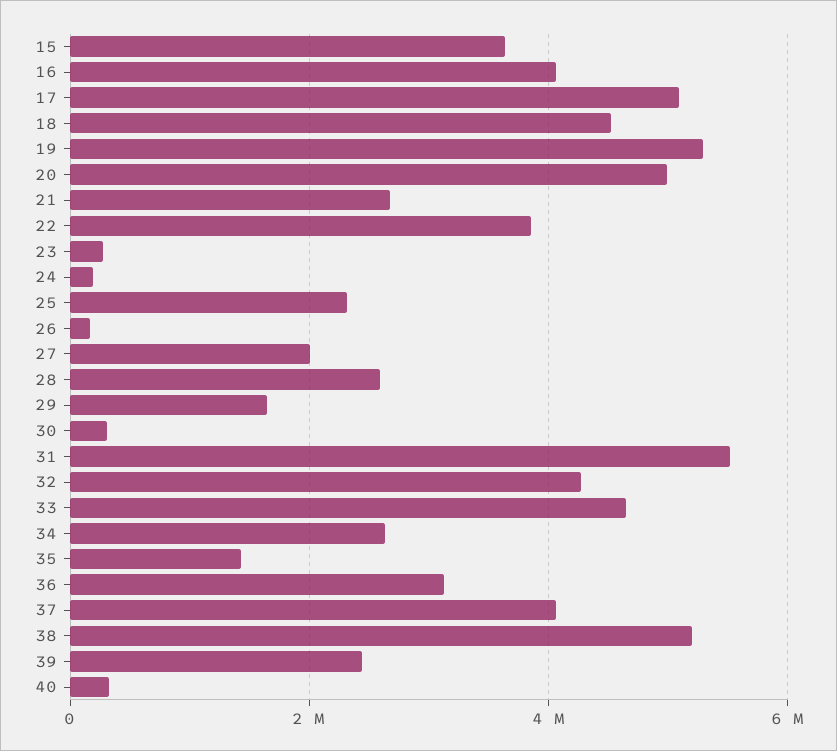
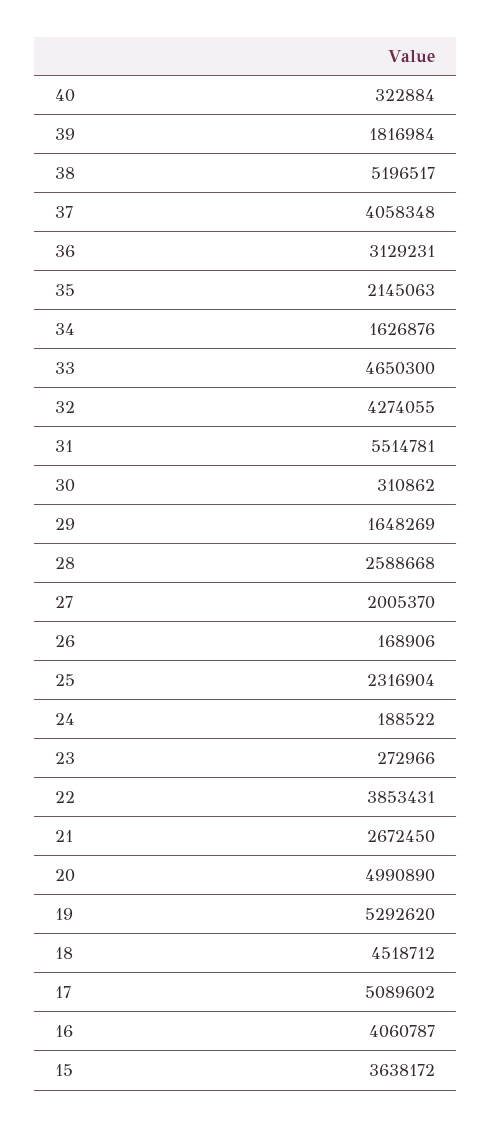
  {
    "15": 3638172,
    "16": 4060787,
    "17": 5089602,
    "18": 4518712,
    "19": 5292620,
    "20": 4990890,
    "21": 2672450,
    "22": 3853431,
    "23": 272966,
    "24": 188522,
    "25": 2316904,
    "26": 168906,
    "27": 2005370,
    "28": 2588668,
    "29": 1648269,
    "30": 310862,
    "31": 5514781,
    "32": 4274055,
    "33": 4650300,
-   "34": 2600000,
+   "34": 1626876,
-   "35": 1400000,
+   "35": 2145063,
    "36": 3129231,
    "37": 4058348,
    "38": 5196517,
-   "39": 2400000,
+   "39": 1816984,
    "40": 322884
  }

